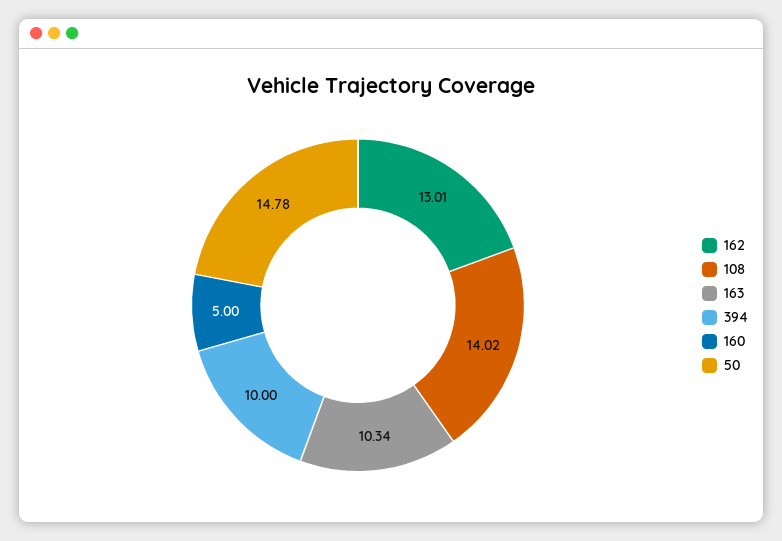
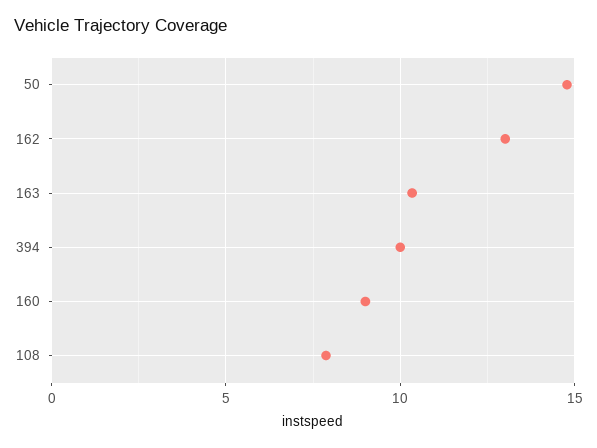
  {
    "162": 13.01,
-   "108": 14.02,
+   "108": 8,
    "163": 10.34,
    "394": 10,
-   "160": 5,
+   "160": 9,
    "50": 14.78
  }

